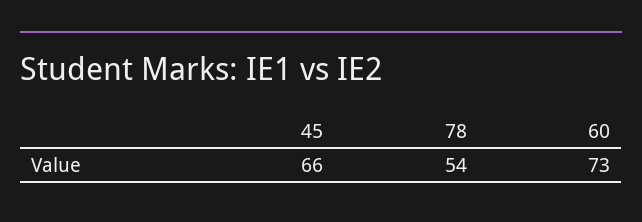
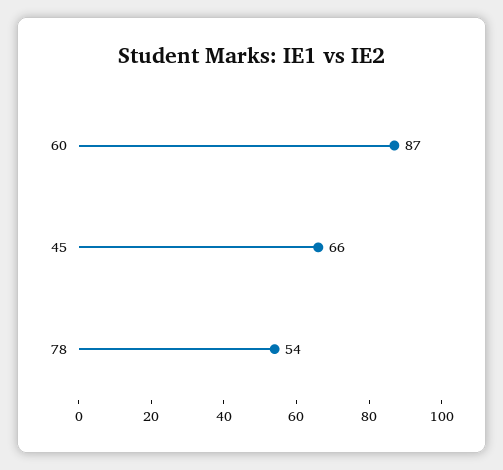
  {
    "45": 66,
    "78": 54,
-   "60": 73
+   "60": 87
  }

